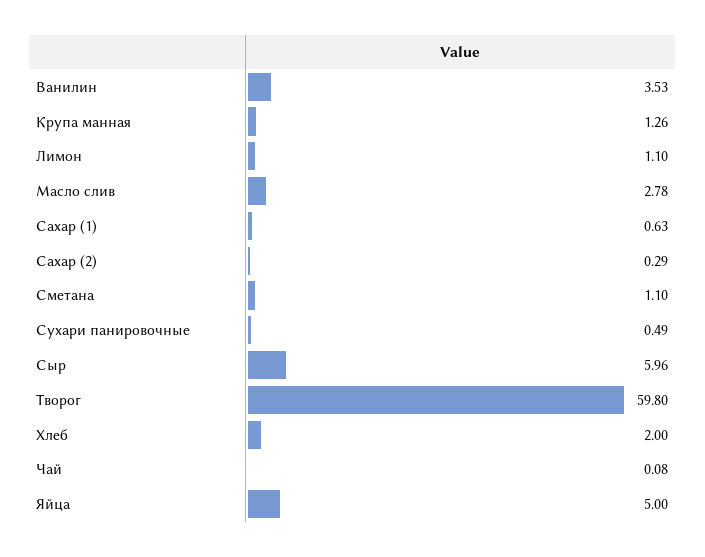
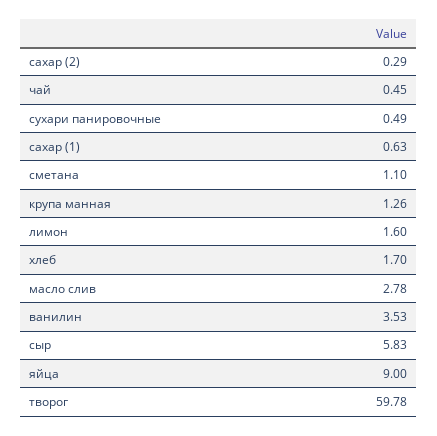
  {
    "Ванилин": 3.53,
    "Крупа манная": 1.26,
-   "Лимон": 1.1,
+   "Лимон": 1.6,
    "Масло слив": 2.78,
    "Сахар (1)": 0.63,
    "Сахар (2)": 0.29,
    "Сметана": 1.1,
    "Сухари панировочные": 0.49,
-   "Сыр": 5.96,
+   "Сыр": 5.83,
-   "Творог": 59.8,
+   "Творог": 59.78,
-   "Хлеб": 2,
+   "Хлеб": 1.7,
-   "Чай": 0.08,
+   "Чай": 0.45,
-   "Яйца": 5
+   "Яйца": 9
  }

